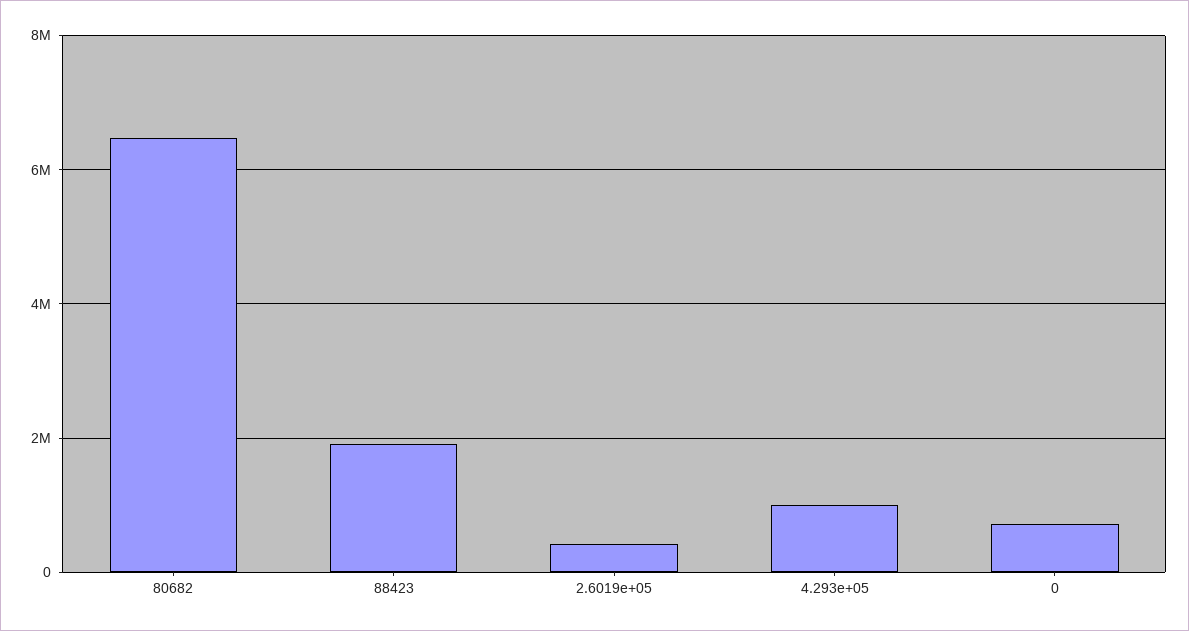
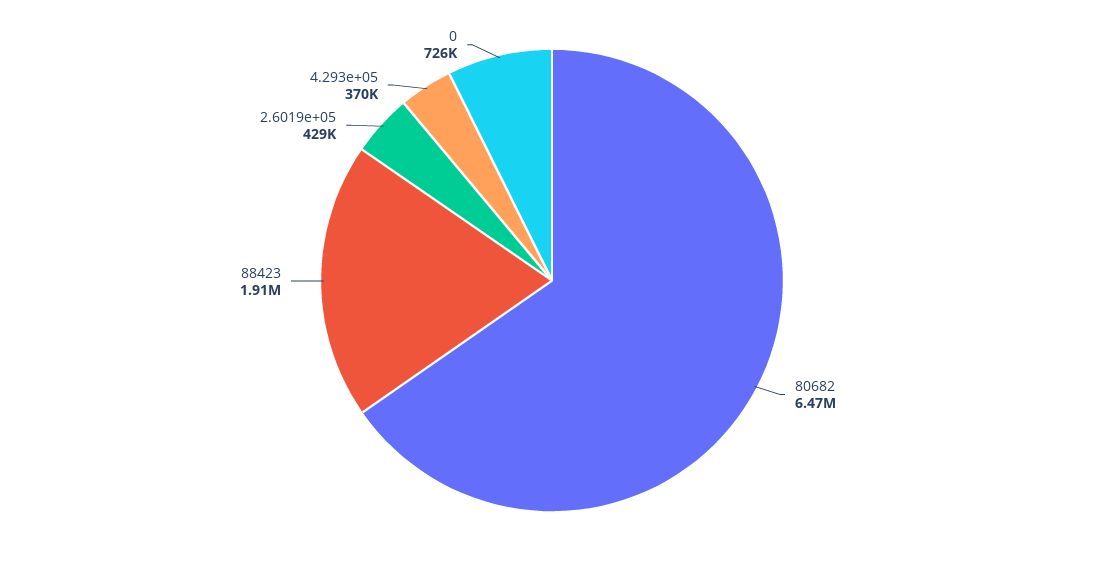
  {
    "80682": 6470000,
    "88423": 1910000,
    "2.6019e+05": 429000,
-   "4.293e+05": 1000000,
+   "4.293e+05": 370000,
    "0": 726000
  }

